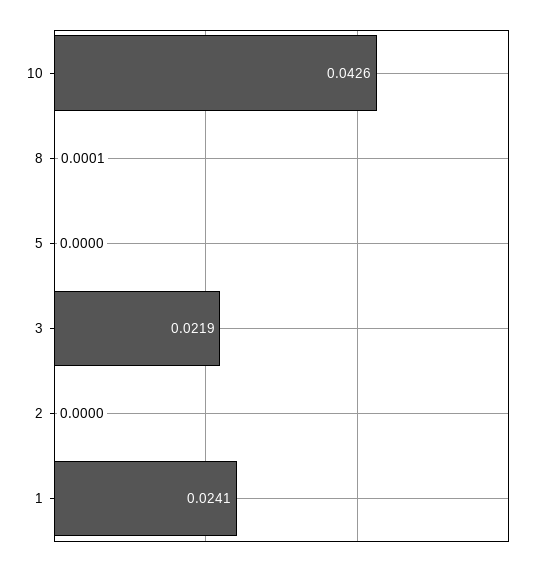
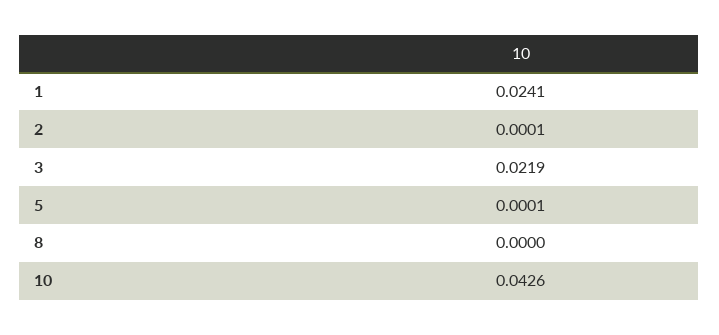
  {
    "10": 0.0426,
-   "8": 0.0001,
+   "8": 0,
-   "5": 0,
+   "5": 0.0001,
    "3": 0.0219,
-   "2": 0,
+   "2": 0.0001,
    "1": 0.0241
  }

